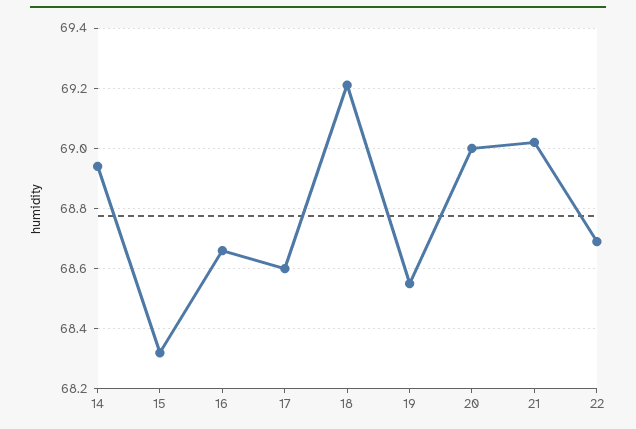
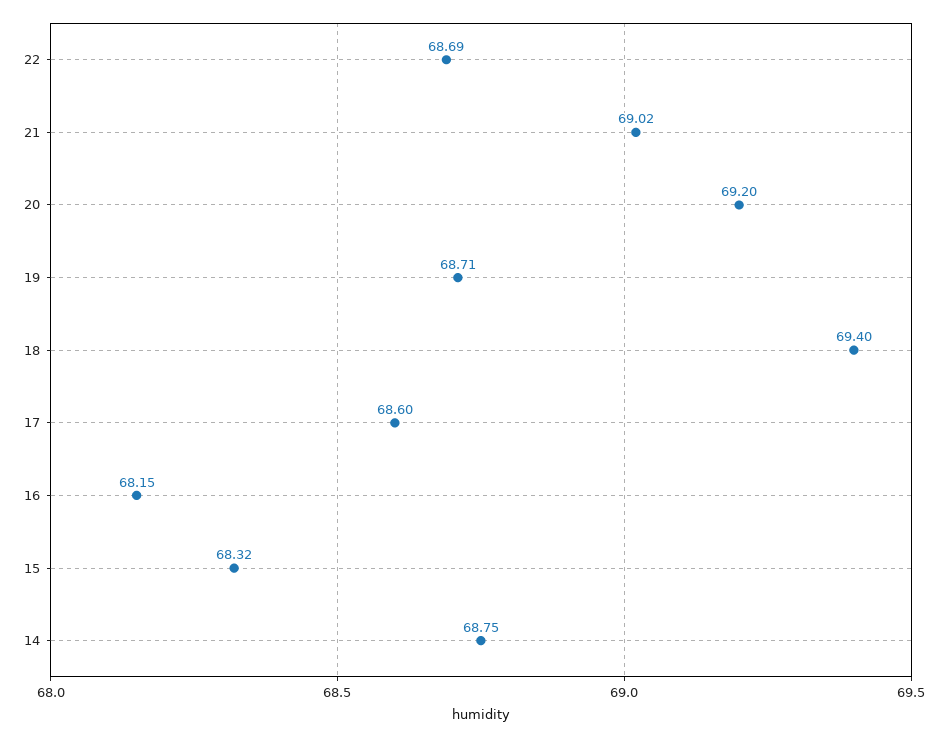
  {
-   "14": 68.95,
+   "14": 68.75,
    "15": 68.32,
-   "16": 68.65,
+   "16": 68.15,
    "17": 68.6,
-   "18": 69.2,
+   "18": 69.4,
-   "19": 68.55,
+   "19": 68.71,
-   "20": 69,
+   "20": 69.2,
    "21": 69.02,
    "22": 68.69
  }

